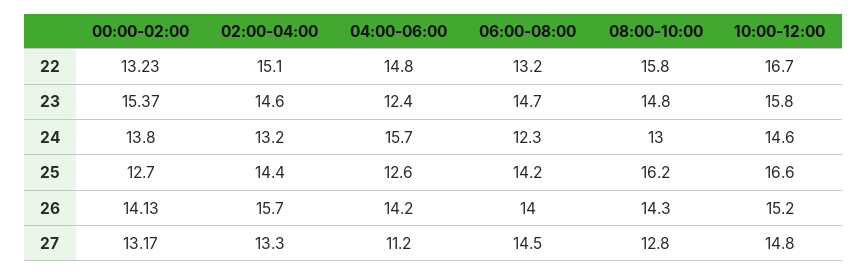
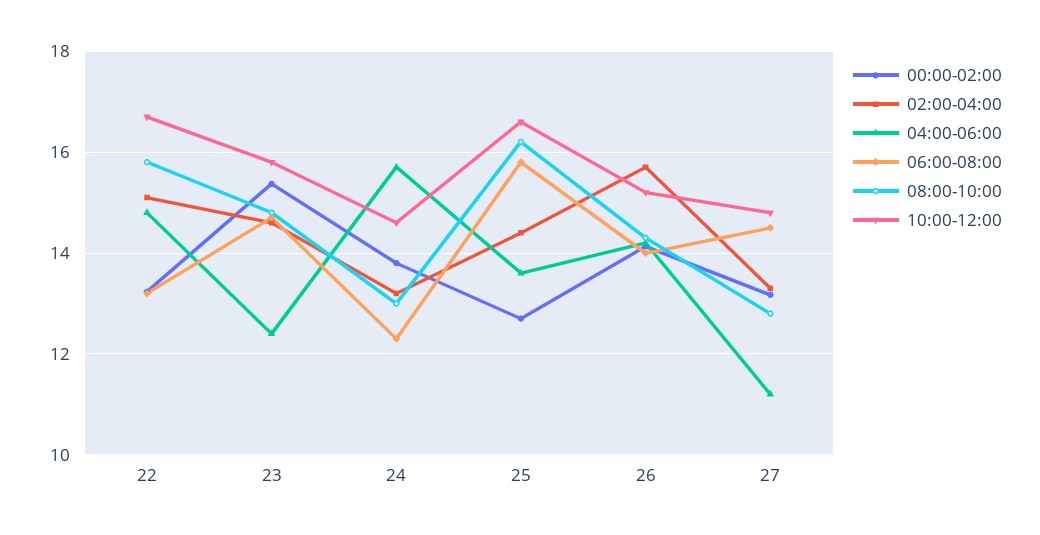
  {
    "00:00-02:00": {
      "22": 13.23,
      "23": 15.37,
      "24": 13.8,
      "25": 12.7,
      "26": 14.13,
      "27": 13.17
    },
    "02:00-04:00": {
      "22": 15.1,
      "23": 14.6,
      "24": 13.2,
      "25": 14.4,
      "26": 15.7,
      "27": 13.3
    },
    "04:00-06:00": {
      "22": 14.8,
      "23": 12.4,
      "24": 15.7,
-     "25": 12.6,
+     "25": 13.6,
      "26": 14.2,
      "27": 11.2
    },
    "06:00-08:00": {
      "22": 13.2,
      "23": 14.7,
      "24": 12.3,
-     "25": 14.2,
+     "25": 15.8,
      "26": 14,
      "27": 14.5
    },
    "08:00-10:00": {
      "22": 15.8,
      "23": 14.8,
      "24": 13,
      "25": 16.2,
      "26": 14.3,
      "27": 12.8
    },
    "10:00-12:00": {
      "22": 16.7,
      "23": 15.8,
      "24": 14.6,
      "25": 16.6,
      "26": 15.2,
      "27": 14.8
    }
  }

